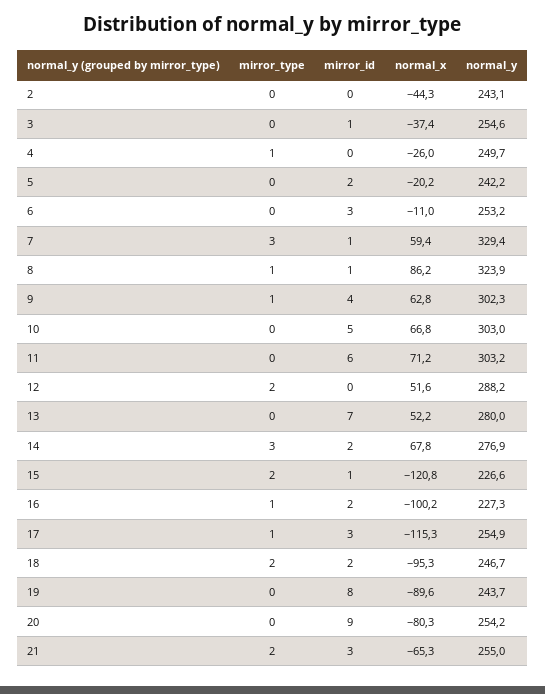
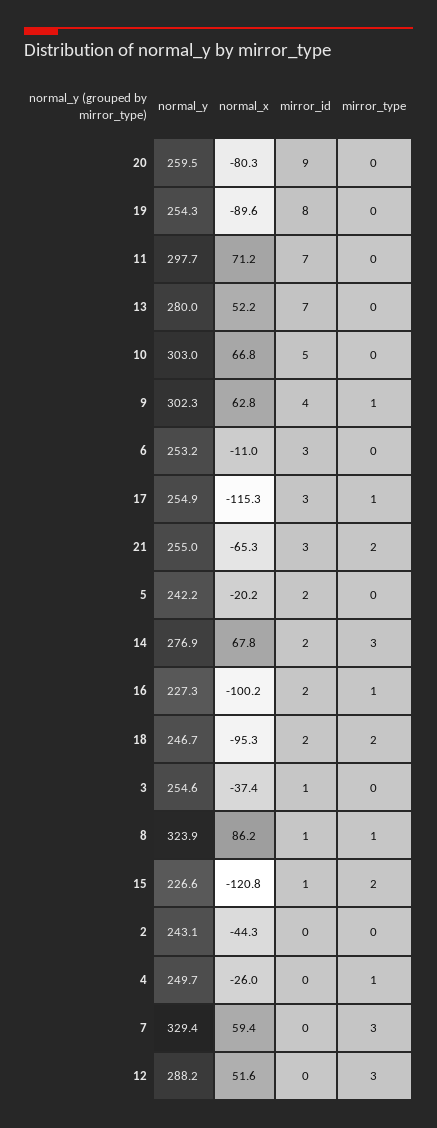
  {
    "mirror_type": {
      "2": 0,
      "3": 0,
      "4": 1,
      "5": 0,
      "6": 0,
      "7": 3,
      "8": 1,
      "9": 1,
      "10": 0,
      "11": 0,
-     "12": 2,
+     "12": 3,
      "13": 0,
      "14": 3,
      "15": 2,
      "16": 1,
      "17": 1,
      "18": 2,
      "19": 0,
      "20": 0,
      "21": 2
    },
    "mirror_id": {
      "2": 0,
      "3": 1,
      "4": 0,
      "5": 2,
      "6": 3,
-     "7": 1,
+     "7": 0,
      "8": 1,
      "9": 4,
      "10": 5,
-     "11": 6,
+     "11": 7,
      "12": 0,
      "13": 7,
      "14": 2,
      "15": 1,
      "16": 2,
      "17": 3,
      "18": 2,
      "19": 8,
      "20": 9,
      "21": 3
    },
    "normal_x": {
      "2": -44.3,
      "3": -37.4,
      "4": -26,
      "5": -20.2,
      "6": -11,
      "7": 59.4,
      "8": 86.2,
      "9": 62.8,
      "10": 66.8,
      "11": 71.2,
      "12": 51.6,
      "13": 52.2,
      "14": 67.8,
      "15": -120.8,
      "16": -100.2,
      "17": -115.3,
      "18": -95.3,
      "19": -89.6,
      "20": -80.3,
      "21": -65.3
    },
    "normal_y": {
      "2": 243.1,
      "3": 254.6,
      "4": 249.7,
      "5": 242.2,
      "6": 253.2,
      "7": 329.4,
      "8": 323.9,
      "9": 302.3,
      "10": 303,
-     "11": 303.2,
+     "11": 297.7,
      "12": 288.2,
      "13": 280,
      "14": 276.9,
      "15": 226.6,
      "16": 227.3,
      "17": 254.9,
      "18": 246.7,
-     "19": 243.7,
+     "19": 254.3,
-     "20": 254.2,
+     "20": 259.5,
      "21": 255
    }
  }

